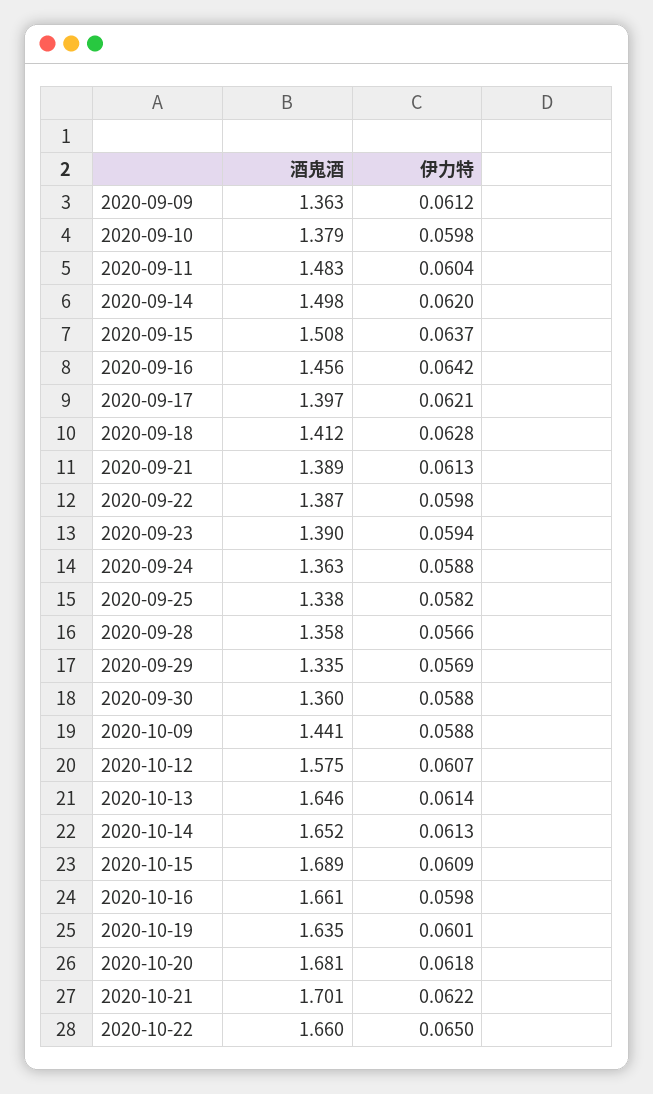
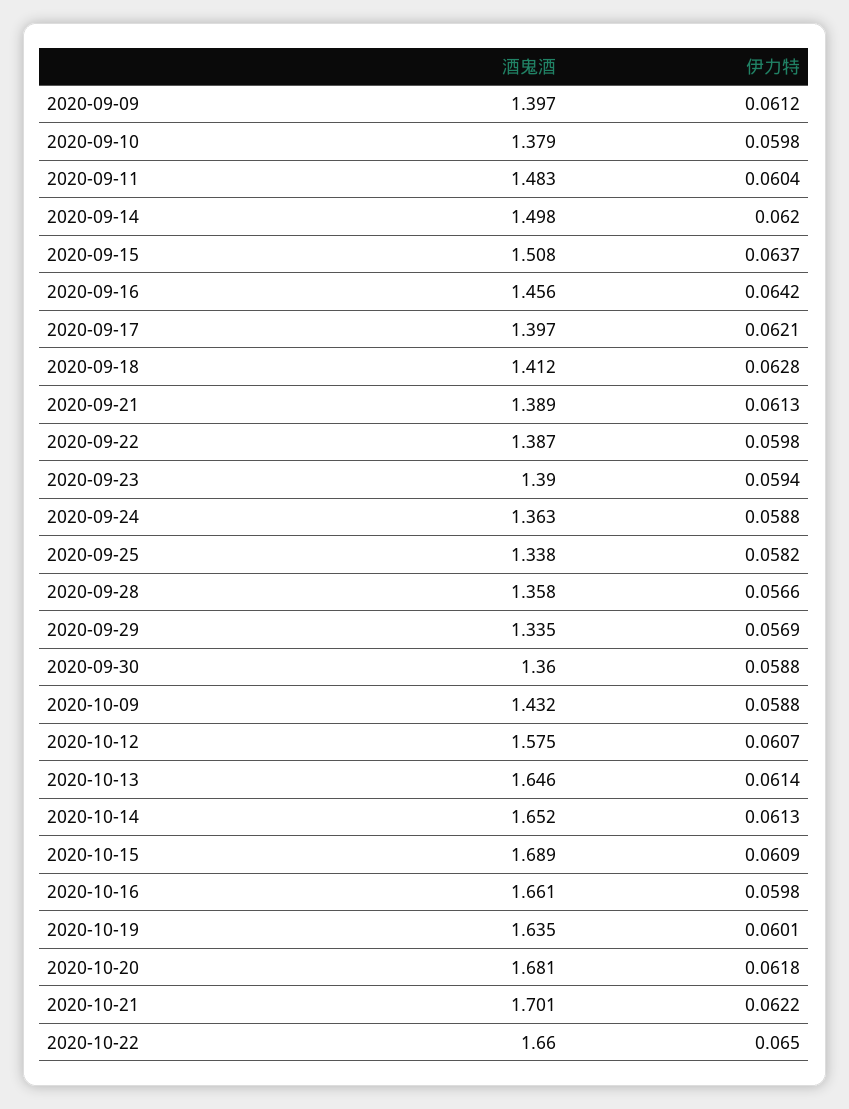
  {
    "酒鬼酒": {
-     "2020-09-09": 1.363,
+     "2020-09-09": 1.397,
      "2020-09-10": 1.379,
      "2020-09-11": 1.483,
      "2020-09-14": 1.498,
      "2020-09-15": 1.508,
      "2020-09-16": 1.456,
      "2020-09-17": 1.397,
      "2020-09-18": 1.412,
      "2020-09-21": 1.389,
      "2020-09-22": 1.387,
      "2020-09-23": 1.39,
      "2020-09-24": 1.363,
      "2020-09-25": 1.338,
      "2020-09-28": 1.358,
      "2020-09-29": 1.335,
      "2020-09-30": 1.36,
-     "2020-10-09": 1.441,
+     "2020-10-09": 1.432,
      "2020-10-12": 1.575,
      "2020-10-13": 1.646,
      "2020-10-14": 1.652,
      "2020-10-15": 1.689,
      "2020-10-16": 1.661,
      "2020-10-19": 1.635,
      "2020-10-20": 1.681,
      "2020-10-21": 1.701,
      "2020-10-22": 1.66
    },
    "伊力特": {
      "2020-09-09": 0.0612,
      "2020-09-10": 0.0598,
      "2020-09-11": 0.0604,
      "2020-09-14": 0.062,
      "2020-09-15": 0.0637,
      "2020-09-16": 0.0642,
      "2020-09-17": 0.0621,
      "2020-09-18": 0.0628,
      "2020-09-21": 0.0613,
      "2020-09-22": 0.0598,
      "2020-09-23": 0.0594,
      "2020-09-24": 0.0588,
      "2020-09-25": 0.0582,
      "2020-09-28": 0.0566,
      "2020-09-29": 0.0569,
      "2020-09-30": 0.0588,
      "2020-10-09": 0.0588,
      "2020-10-12": 0.0607,
      "2020-10-13": 0.0614,
      "2020-10-14": 0.0613,
      "2020-10-15": 0.0609,
      "2020-10-16": 0.0598,
      "2020-10-19": 0.0601,
      "2020-10-20": 0.0618,
      "2020-10-21": 0.0622,
      "2020-10-22": 0.065
    }
  }

